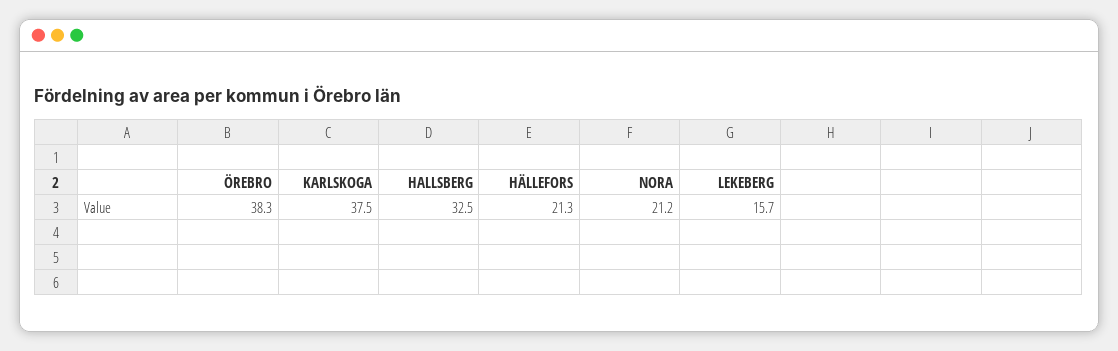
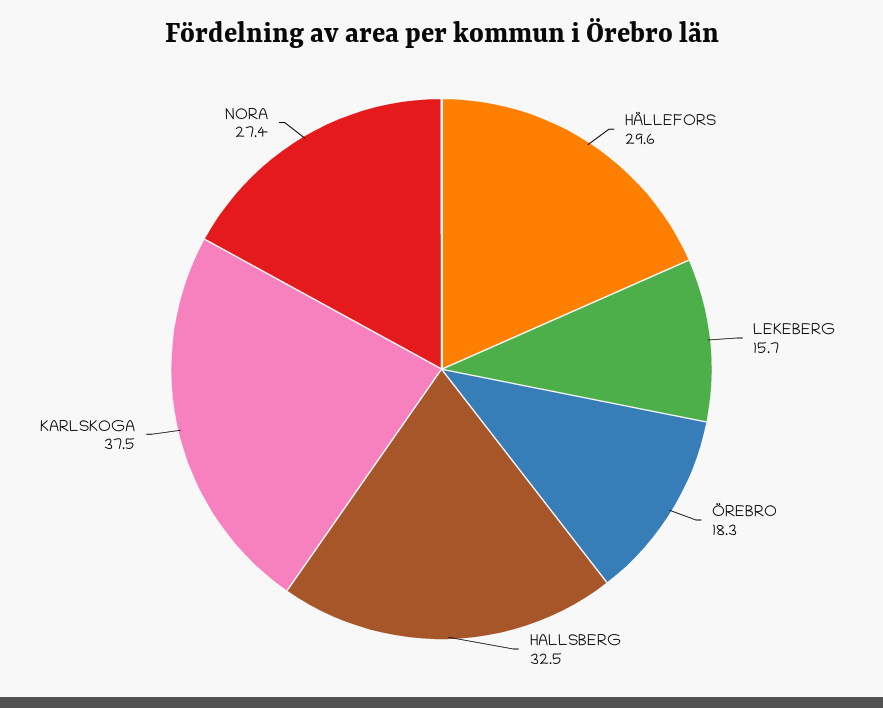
  {
-   "ÖREBRO": 38.3,
+   "ÖREBRO": 18.3,
    "KARLSKOGA": 37.5,
    "HALLSBERG": 32.5,
-   "HÄLLEFORS": 21.3,
+   "HÄLLEFORS": 29.6,
-   "NORA": 21.2,
+   "NORA": 27.4,
    "LEKEBERG": 15.7
  }

